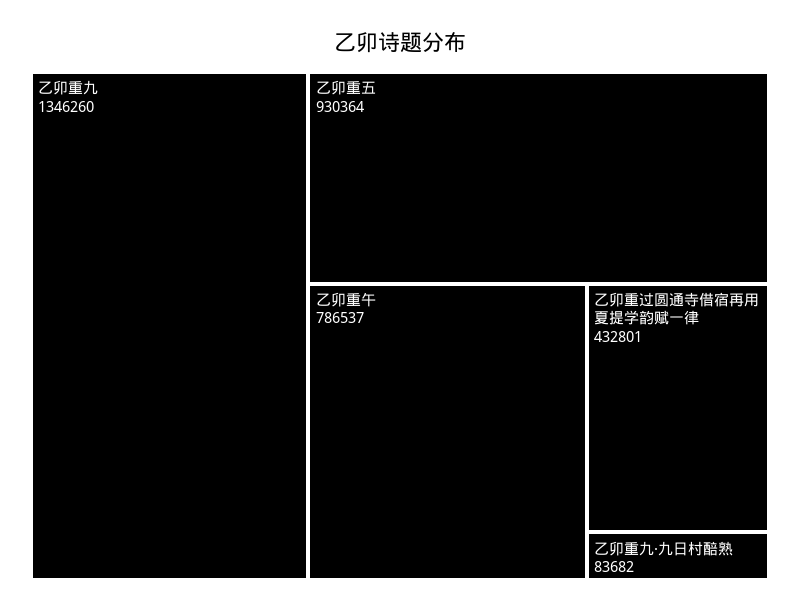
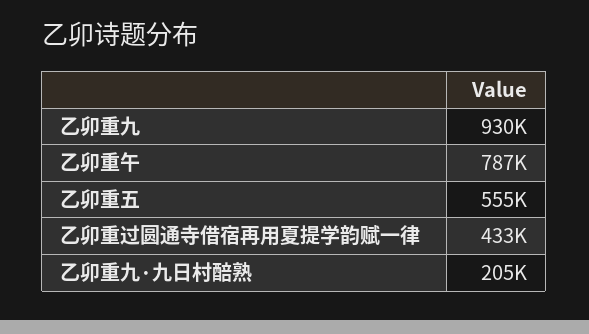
  {
-   "乙卯重九": 1346260,
+   "乙卯重九": 930000,
-   "乙卯重五": 930364,
+   "乙卯重五": 555000,
    "乙卯重午": 786537,
    "乙卯重过圆通寺借宿再用夏提学韵赋一律": 432801,
-   "乙卯重九·九日村醅熟": 83682
+   "乙卯重九·九日村醅熟": 205000
  }

